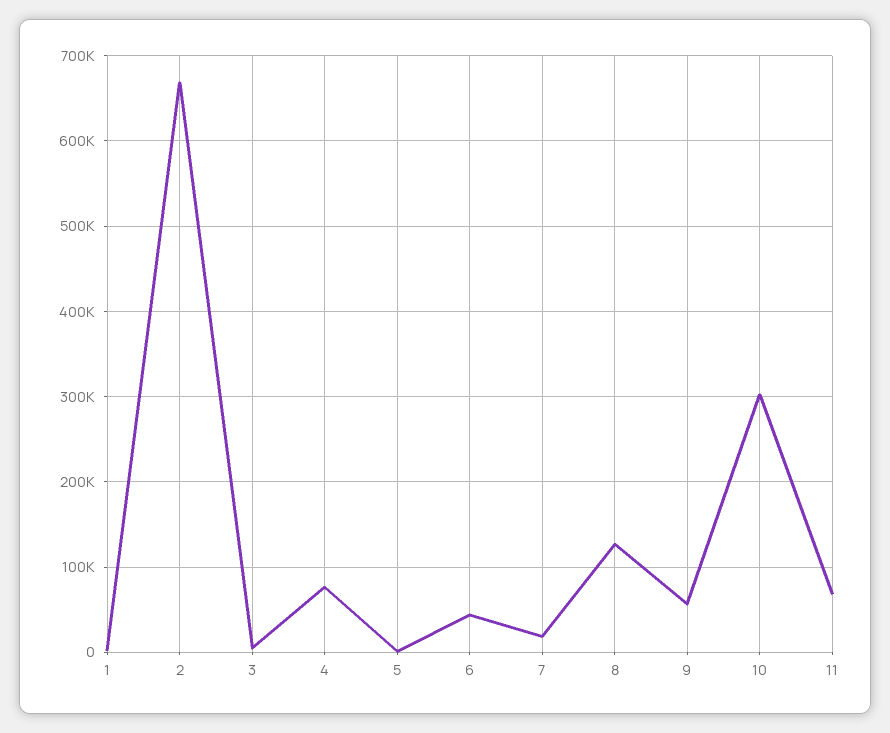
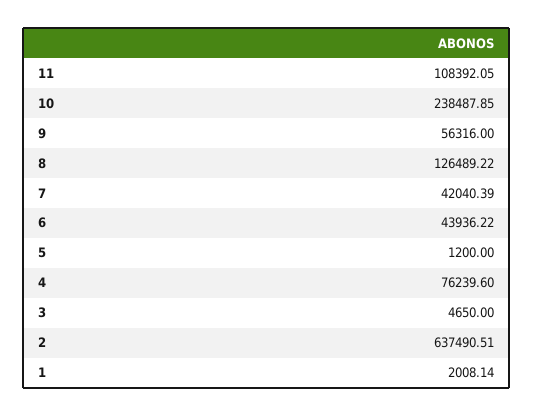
  {
    "1": 2008.14,
-   "2": 670000,
+   "2": 637490.51,
    "3": 4650,
    "4": 76239.6,
    "5": 1200,
    "6": 43936.22,
-   "7": 20000,
+   "7": 42040.39,
    "8": 126489.22,
    "9": 56316,
-   "10": 300000,
+   "10": 238487.85,
-   "11": 70000
+   "11": 108392.05
  }

